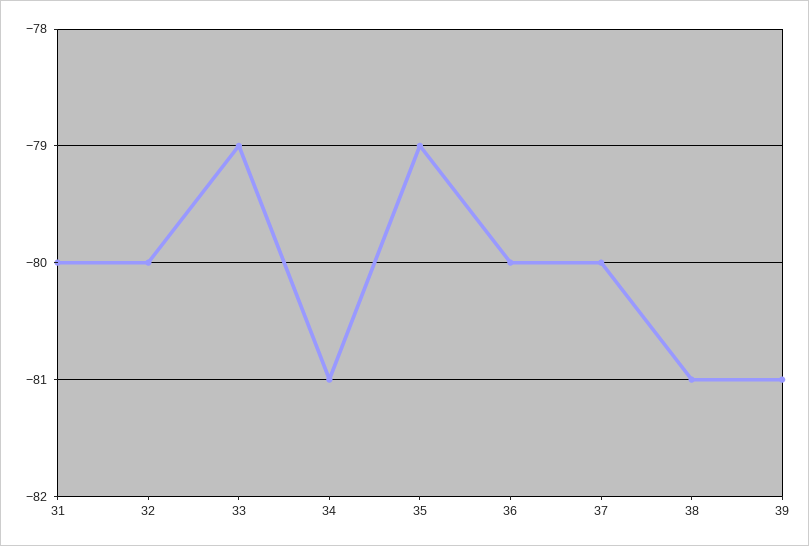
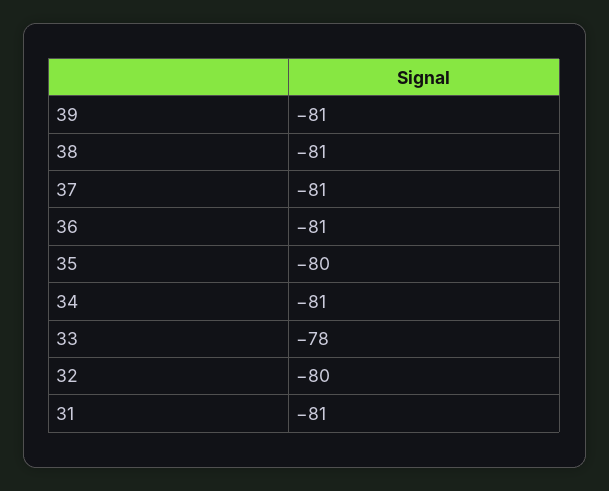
  {
-   "31": -80,
+   "31": -81,
    "32": -80,
-   "33": -79,
+   "33": -78,
    "34": -81,
-   "35": -79,
+   "35": -80,
-   "36": -80,
+   "36": -81,
-   "37": -80,
+   "37": -81,
    "38": -81,
    "39": -81
  }

